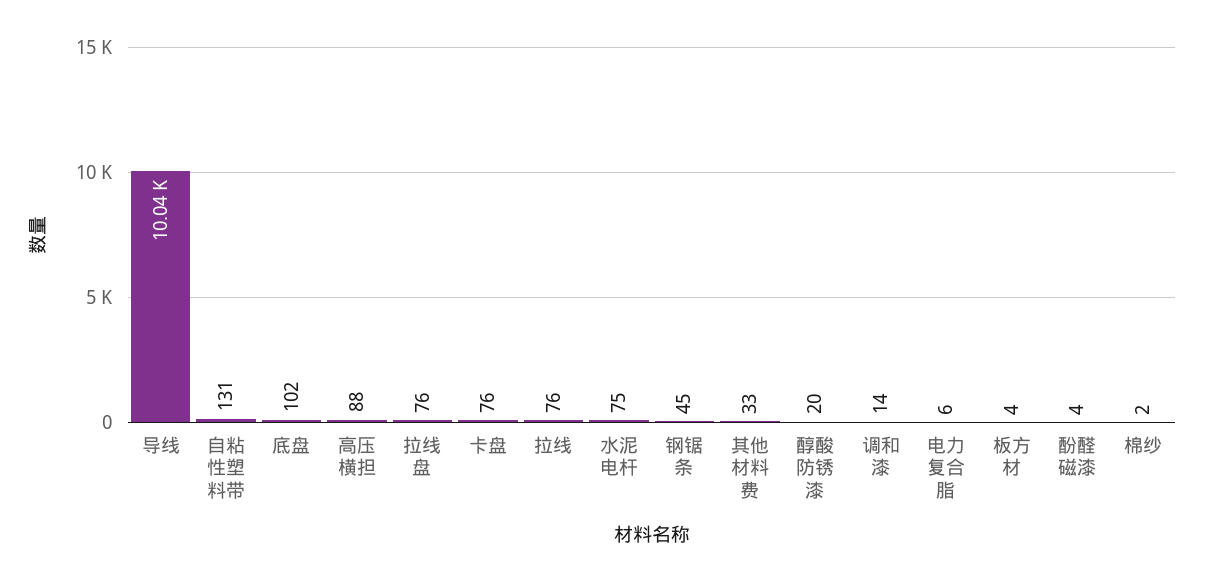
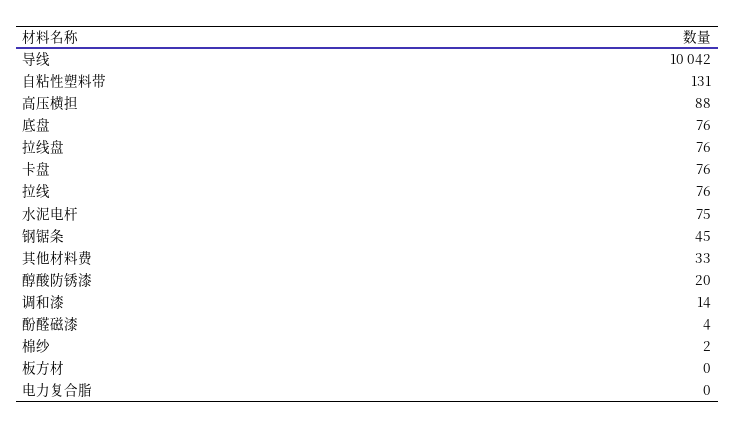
  {
    "导线": 10042,
    "自粘性塑料带": 131,
-   "底盘": 102,
+   "底盘": 76,
    "高压横担": 88,
    "拉线盘": 76,
    "卡盘": 76,
    "拉线": 76,
    "水泥电杆": 75,
    "钢锯条": 45,
    "其他材料费": 33,
    "醇酸防锈漆": 20,
    "调和漆": 14,
-   "电力复合脂": 6,
+   "电力复合脂": 0,
-   "板方材": 4,
+   "板方材": 0,
    "酚醛磁漆": 4,
    "棉纱": 2
  }

